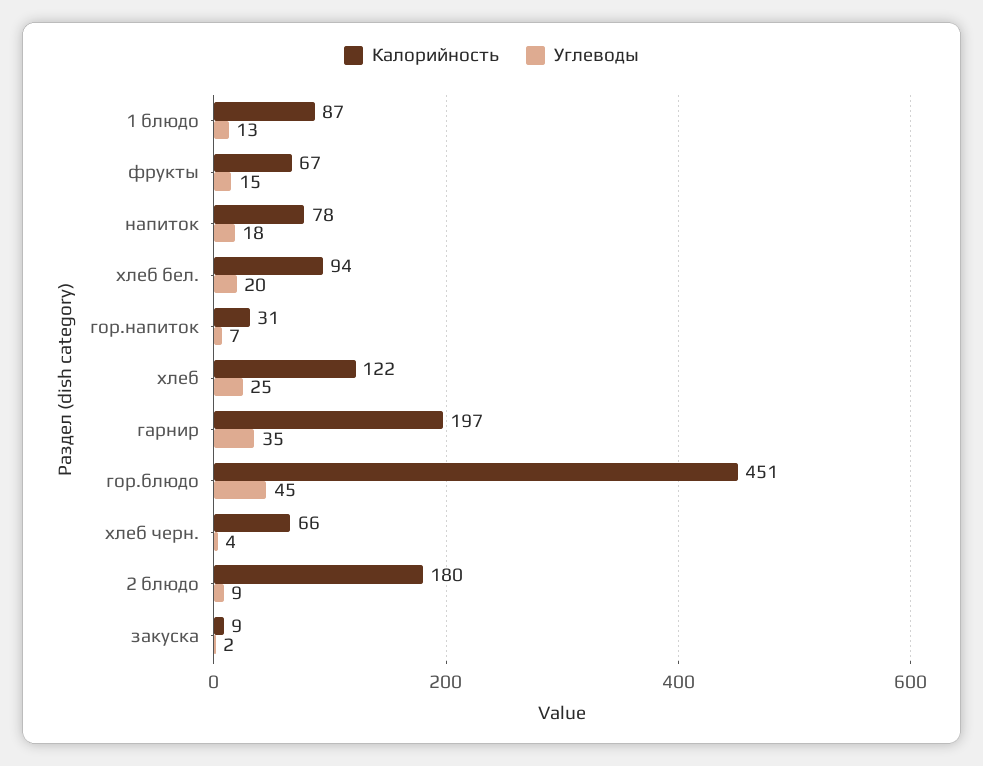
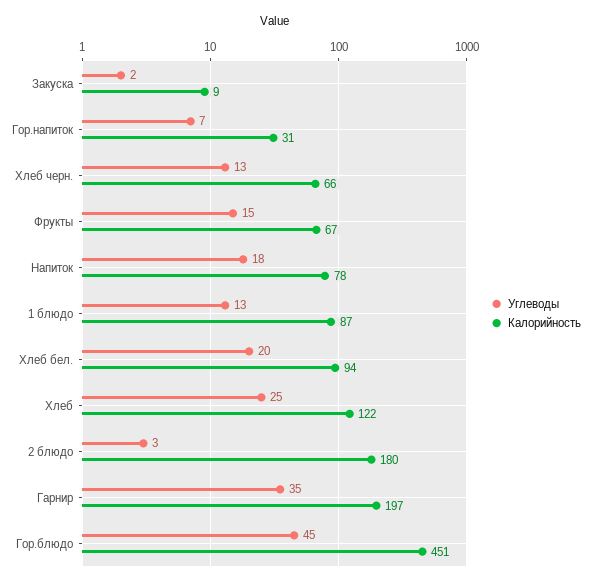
  {
    "Калорийность": {
      "1 блюдо": 87,
      "фрукты": 67,
      "напиток": 78,
      "хлеб бел.": 94,
      "гор.напиток": 31,
      "хлеб": 122,
      "гарнир": 197,
      "гор.блюдо": 451,
      "хлеб черн.": 66,
      "2 блюдо": 180,
      "закуска": 9
    },
    "Углеводы": {
      "1 блюдо": 13,
      "фрукты": 15,
      "напиток": 18,
      "хлеб бел.": 20,
      "гор.напиток": 7,
      "хлеб": 25,
      "гарнир": 35,
      "гор.блюдо": 45,
-     "хлеб черн.": 4,
+     "хлеб черн.": 13,
-     "2 блюдо": 9,
+     "2 блюдо": 3,
      "закуска": 2
    }
  }

